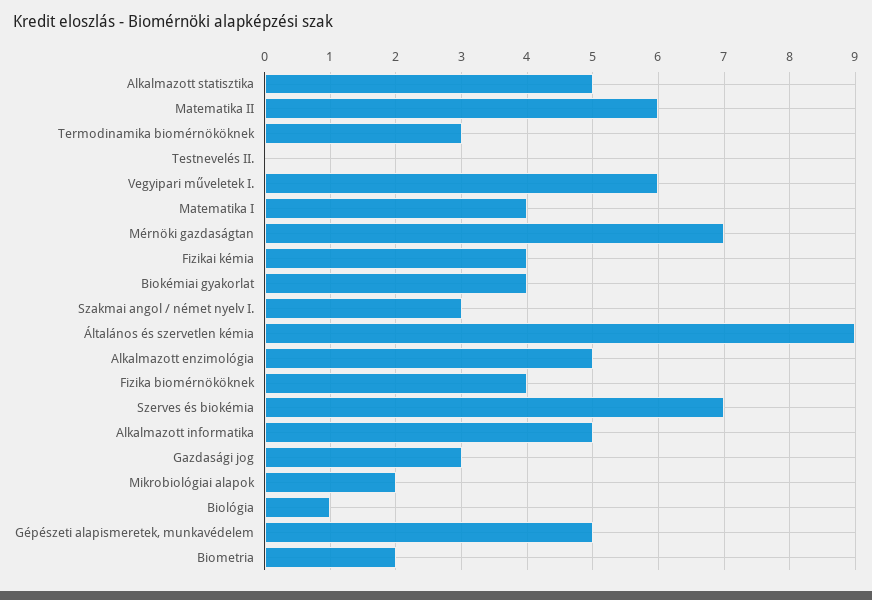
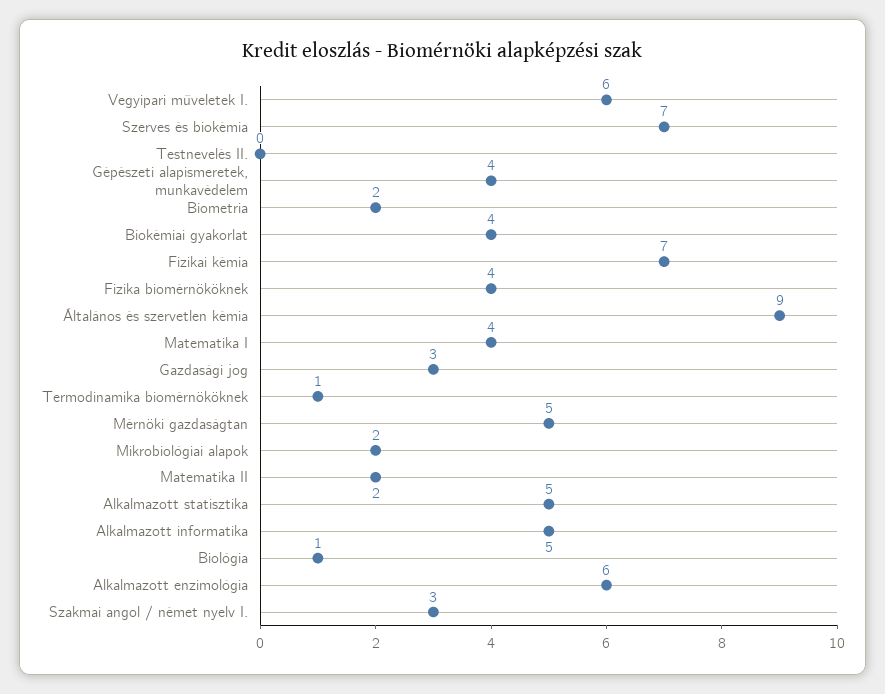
  {
    "Alkalmazott statisztika": 5,
-   "Matematika II": 6,
+   "Matematika II": 2,
-   "Termodinamika biomérnököknek": 3,
+   "Termodinamika biomérnököknek": 1,
    "Testnevelés II.": 0,
    "Vegyipari műveletek I.": 6,
    "Matematika I": 4,
-   "Mérnöki gazdaságtan": 7,
+   "Mérnöki gazdaságtan": 5,
-   "Fizikai kémia": 4,
+   "Fizikai kémia": 7,
    "Biokémiai gyakorlat": 4,
    "Szakmai angol / német nyelv I.": 3,
    "Általános és szervetlen kémia": 9,
-   "Alkalmazott enzimológia": 5,
+   "Alkalmazott enzimológia": 6,
    "Fizika biomérnököknek": 4,
    "Szerves és biokémia": 7,
    "Alkalmazott informatika": 5,
    "Gazdasági jog": 3,
    "Mikrobiológiai alapok": 2,
    "Biológia": 1,
-   "Gépészeti alapismeretek, munkavédelem": 5,
+   "Gépészeti alapismeretek, munkavédelem": 4,
    "Biometria": 2
  }

